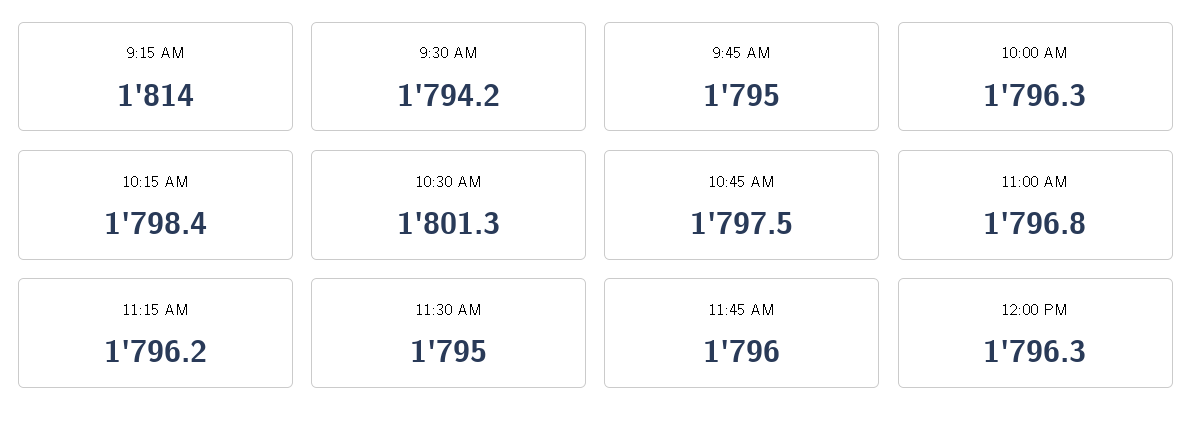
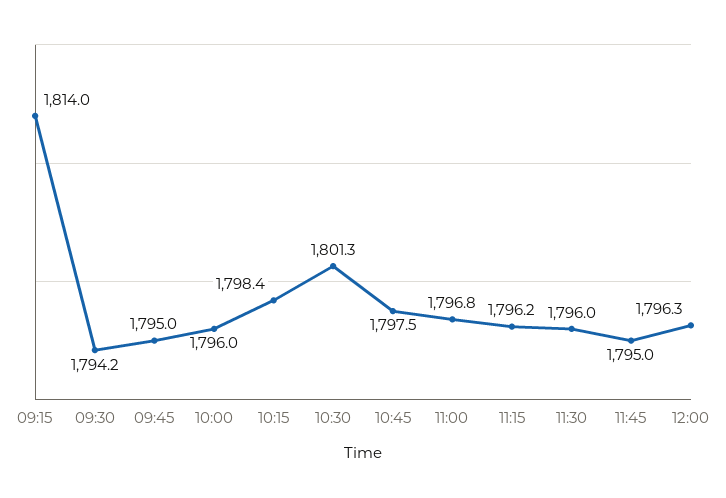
  {
    "9:15 AM": 1814,
    "9:30 AM": 1794.2,
    "9:45 AM": 1795,
-   "10:00 AM": 1796.3,
+   "10:00 AM": 1796,
    "10:15 AM": 1798.4,
    "10:30 AM": 1801.3,
    "10:45 AM": 1797.5,
    "11:00 AM": 1796.8,
    "11:15 AM": 1796.2,
-   "11:30 AM": 1795,
+   "11:30 AM": 1796,
-   "11:45 AM": 1796,
+   "11:45 AM": 1795,
    "12:00 PM": 1796.3
  }

